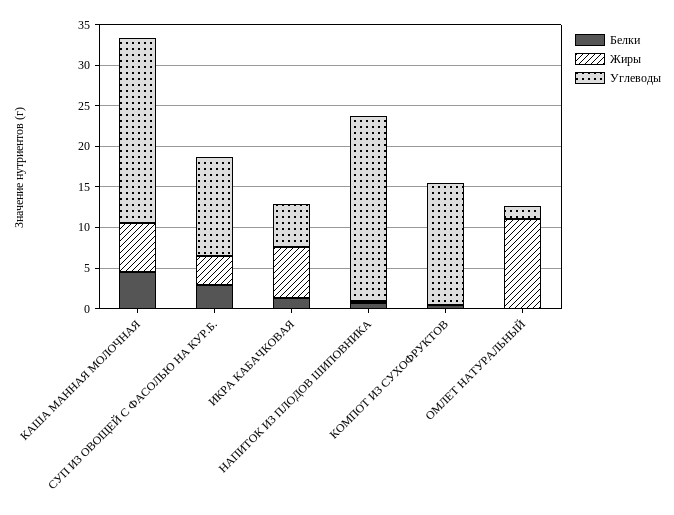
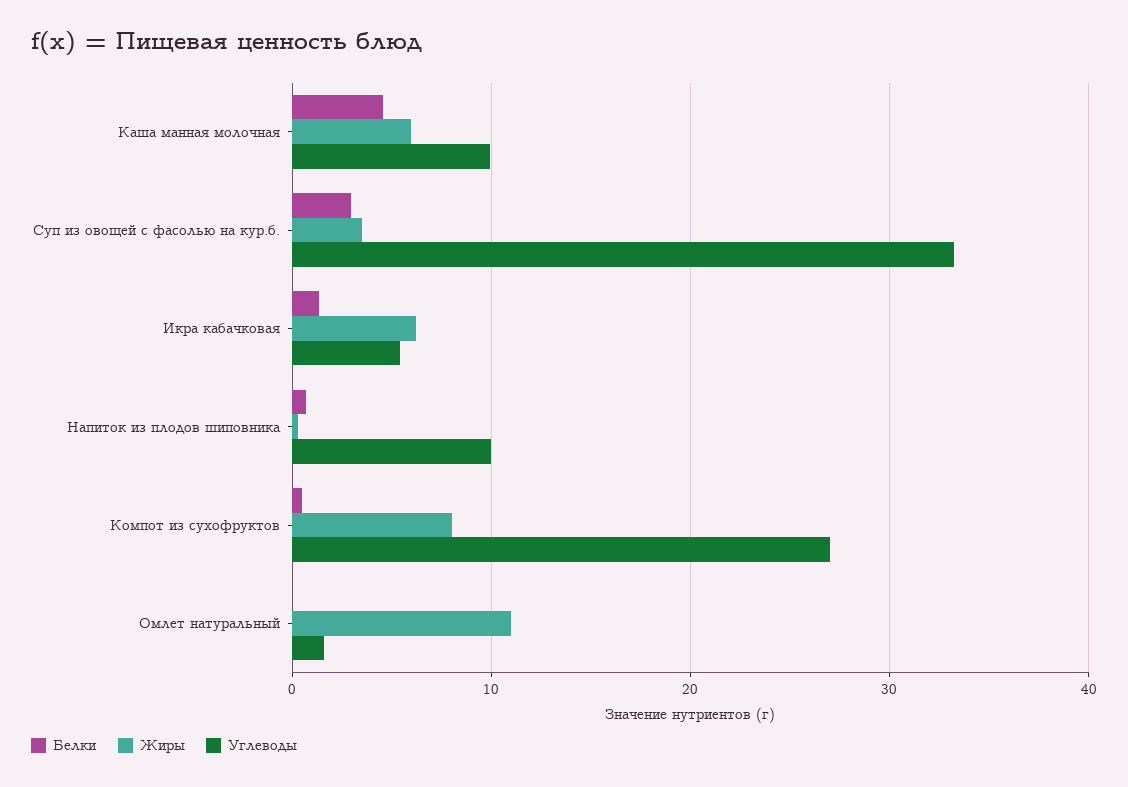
  {
    "Белки": {
      "КАША МАННАЯ МОЛОЧНАЯ": 5,
      "СУП ИЗ ОВОЩЕЙ С ФАСОЛЬЮ НА КУР.Б.": 3,
      "ИКРА КАБАЧКОВАЯ": 1,
      "НАПИТОК ИЗ ПЛОДОВ ШИПОВНИКА": 1,
      "КОМПОТ ИЗ СУХОФРУКТОВ": 1,
      "ОМЛЕТ НАТУРАЛЬНЫЙ": 0
    },
    "Жиры": {
      "КАША МАННАЯ МОЛОЧНАЯ": 6,
      "СУП ИЗ ОВОЩЕЙ С ФАСОЛЬЮ НА КУР.Б.": 4,
      "ИКРА КАБАЧКОВАЯ": 6,
      "НАПИТОК ИЗ ПЛОДОВ ШИПОВНИКА": 0,
-     "КОМПОТ ИЗ СУХОФРУКТОВ": 0,
+     "КОМПОТ ИЗ СУХОФРУКТОВ": 8,
      "ОМЛЕТ НАТУРАЛЬНЫЙ": 11
    },
    "Углеводы": {
-     "КАША МАННАЯ МОЛОЧНАЯ": 23,
+     "КАША МАННАЯ МОЛОЧНАЯ": 10,
-     "СУП ИЗ ОВОЩЕЙ С ФАСОЛЬЮ НА КУР.Б.": 12,
+     "СУП ИЗ ОВОЩЕЙ С ФАСОЛЬЮ НА КУР.Б.": 33,
      "ИКРА КАБАЧКОВАЯ": 5,
-     "НАПИТОК ИЗ ПЛОДОВ ШИПОВНИКА": 23,
+     "НАПИТОК ИЗ ПЛОДОВ ШИПОВНИКА": 10,
-     "КОМПОТ ИЗ СУХОФРУКТОВ": 15,
+     "КОМПОТ ИЗ СУХОФРУКТОВ": 27,
      "ОМЛЕТ НАТУРАЛЬНЫЙ": 2
    }
  }

